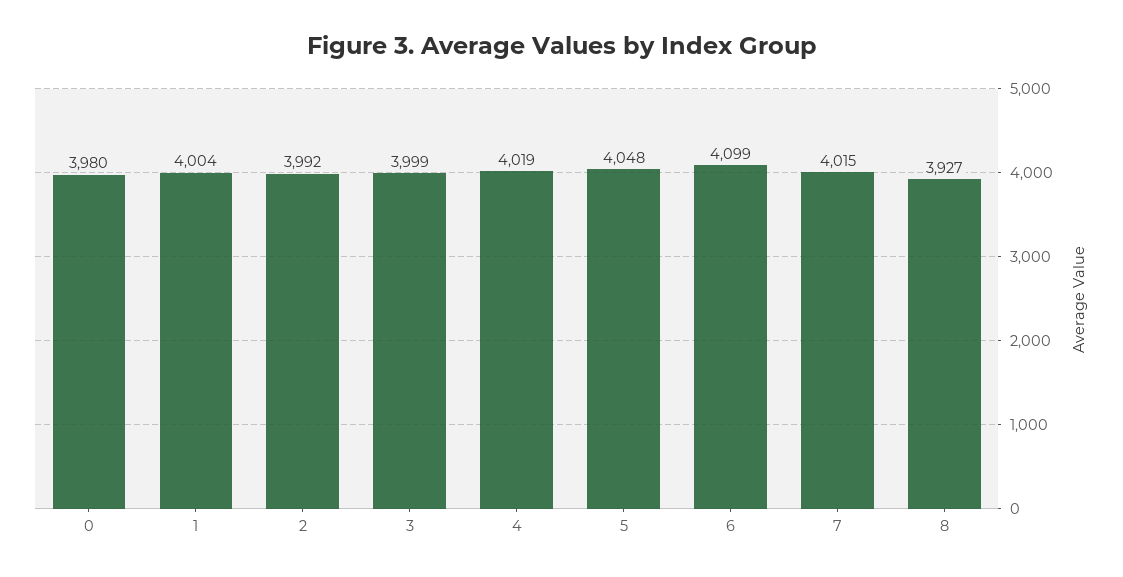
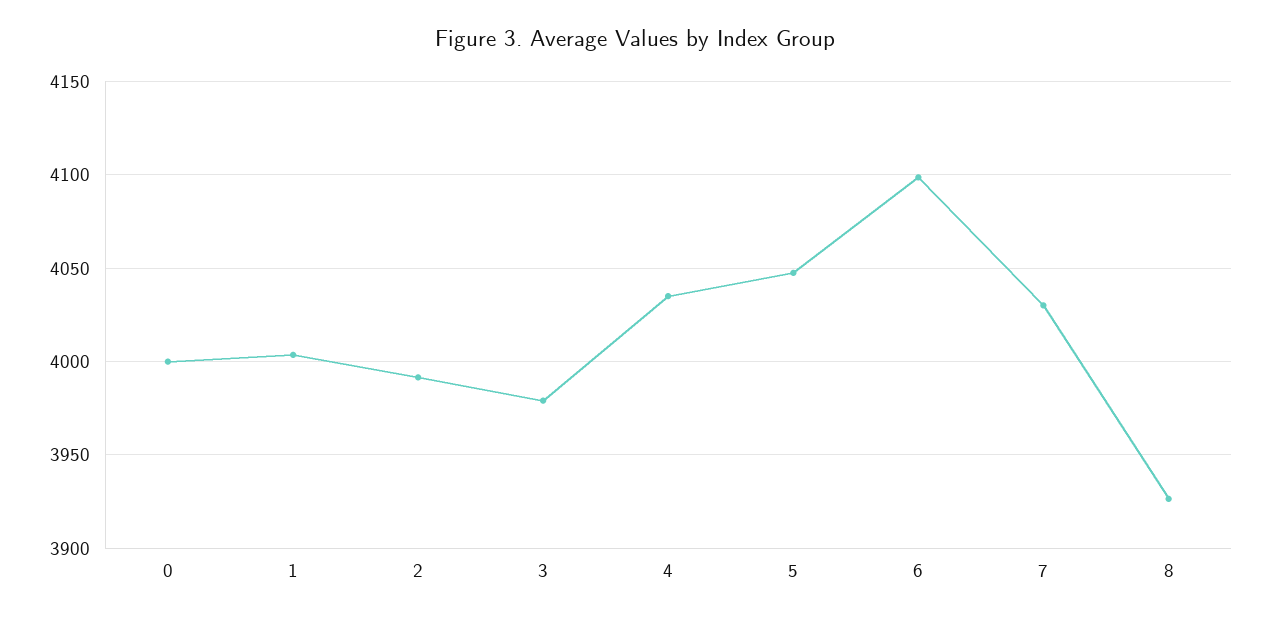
  {
-   "0": 3980,
+   "0": 4000,
    "1": 4004,
    "2": 3992,
-   "3": 3999,
+   "3": 3980,
-   "4": 4019,
+   "4": 4035,
    "5": 4048,
    "6": 4099,
-   "7": 4015,
+   "7": 4030,
    "8": 3927
  }

